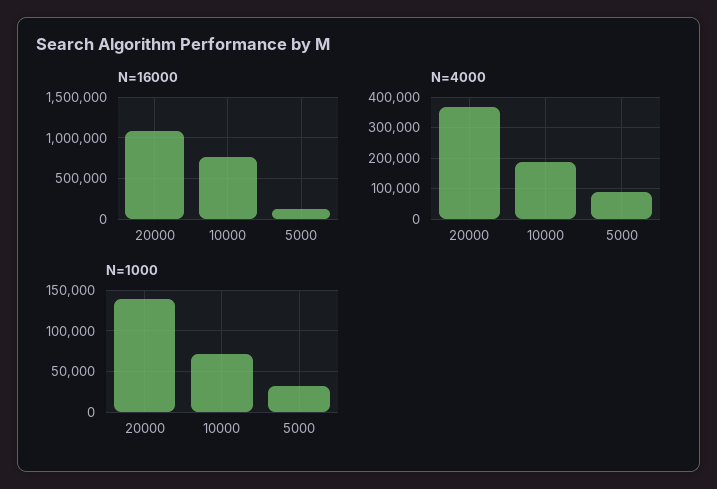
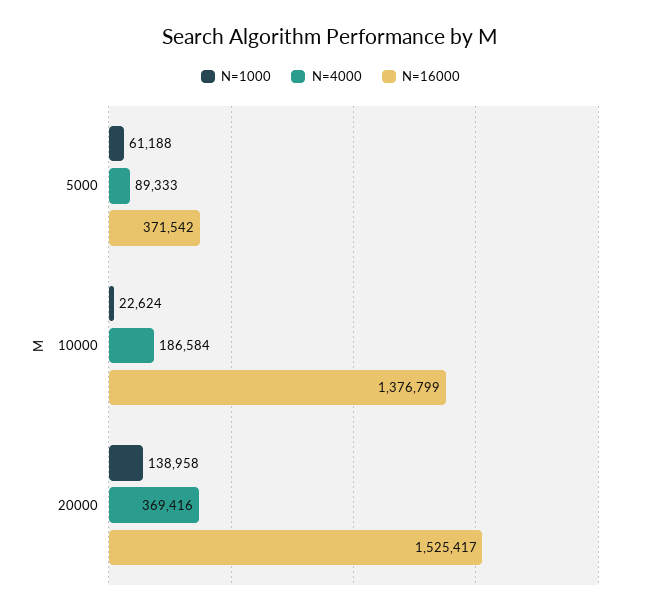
  {
    "N=16000": {
-     "20000": 1100000,
+     "20000": 1525417,
-     "10000": 800000,
+     "10000": 1376799,
-     "5000": 100000
+     "5000": 371542
    },
    "N=4000": {
      "20000": 369416,
      "10000": 186584,
      "5000": 89333
    },
    "N=1000": {
      "20000": 138958,
-     "10000": 70000,
+     "10000": 22624,
-     "5000": 30000
+     "5000": 61188
    }
  }

